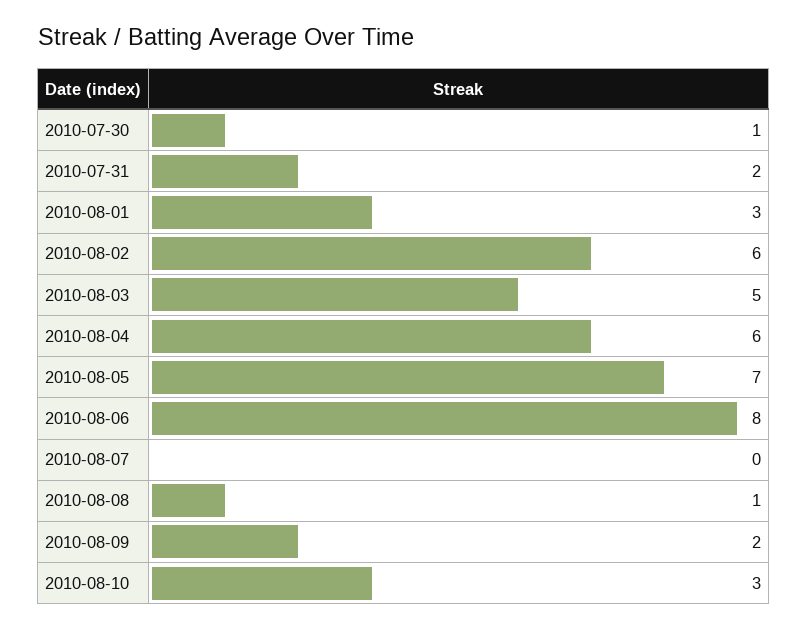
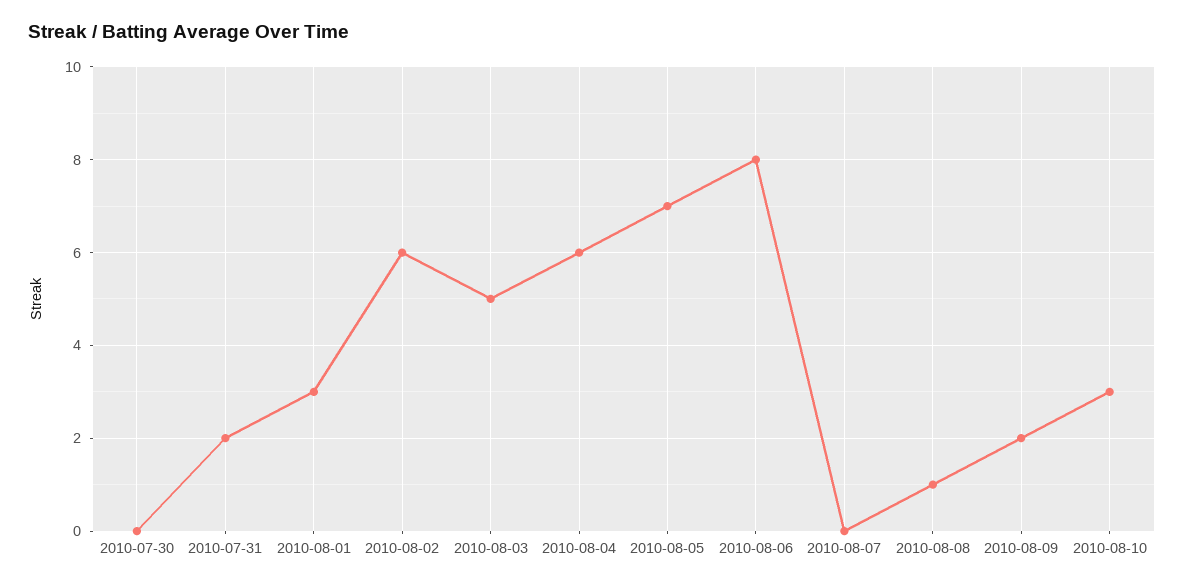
  {
-   "2010-07-30": 1,
+   "2010-07-30": 0,
    "2010-07-31": 2,
    "2010-08-01": 3,
    "2010-08-02": 6,
    "2010-08-03": 5,
    "2010-08-04": 6,
    "2010-08-05": 7,
    "2010-08-06": 8,
    "2010-08-07": 0,
    "2010-08-08": 1,
    "2010-08-09": 2,
    "2010-08-10": 3
  }

